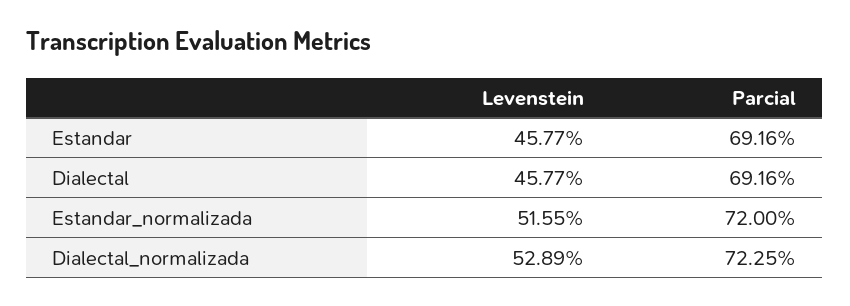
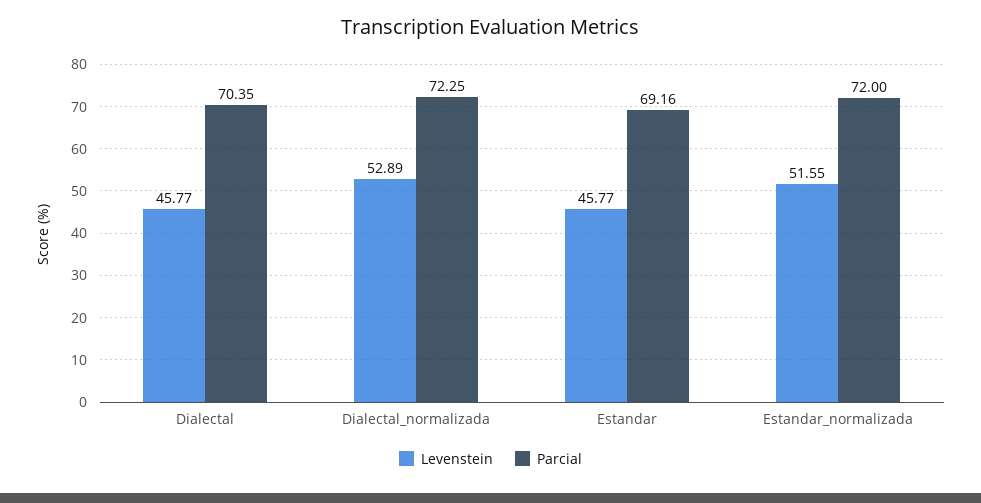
  {
    "Levenstein": {
      "Estandar": 45.77,
      "Dialectal": 45.77,
      "Estandar_normalizada": 51.55,
      "Dialectal_normalizada": 52.89
    },
    "Parcial": {
      "Estandar": 69.16,
-     "Dialectal": 69.16,
+     "Dialectal": 70.35,
      "Estandar_normalizada": 72,
      "Dialectal_normalizada": 72.25
    }
  }

